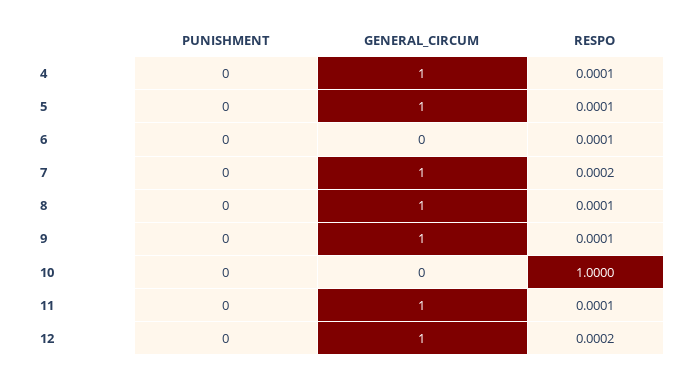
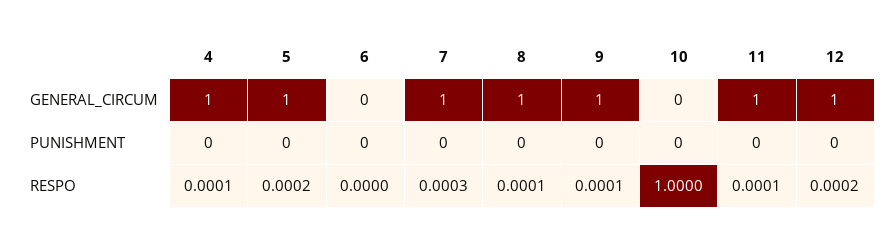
  {
    "PUNISHMENT": {
      "4": 0,
      "5": 0,
      "6": 0,
      "7": 0,
      "8": 0,
      "9": 0,
      "10": 0,
      "11": 0,
      "12": 0
    },
    "GENERAL_CIRCUM": {
      "4": 1,
      "5": 1,
      "6": 0,
      "7": 1,
      "8": 1,
      "9": 1,
      "10": 0,
      "11": 1,
      "12": 1
    },
    "RESPO": {
      "4": 0.0001,
-     "5": 0.0001,
+     "5": 0.0002,
-     "6": 0.0001,
+     "6": 0,
-     "7": 0.0002,
+     "7": 0.0003,
      "8": 0.0001,
      "9": 0.0001,
      "10": 1,
      "11": 0.0001,
      "12": 0.0002
    }
  }

